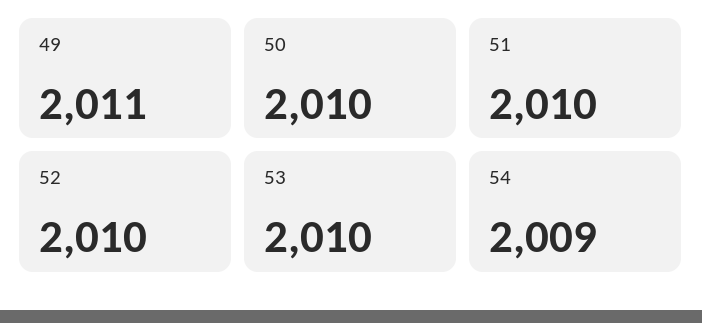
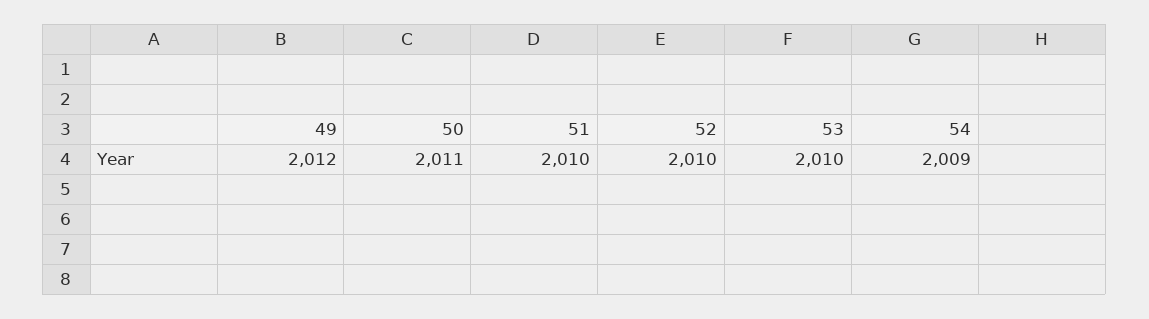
  {
-   "49": 2011,
+   "49": 2012,
-   "50": 2010,
+   "50": 2011,
    "51": 2010,
    "52": 2010,
    "53": 2010,
    "54": 2009
  }

